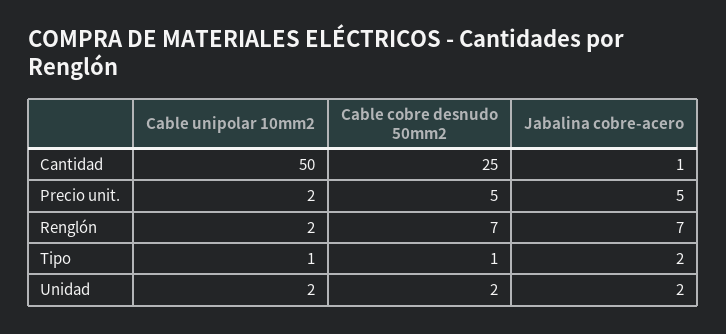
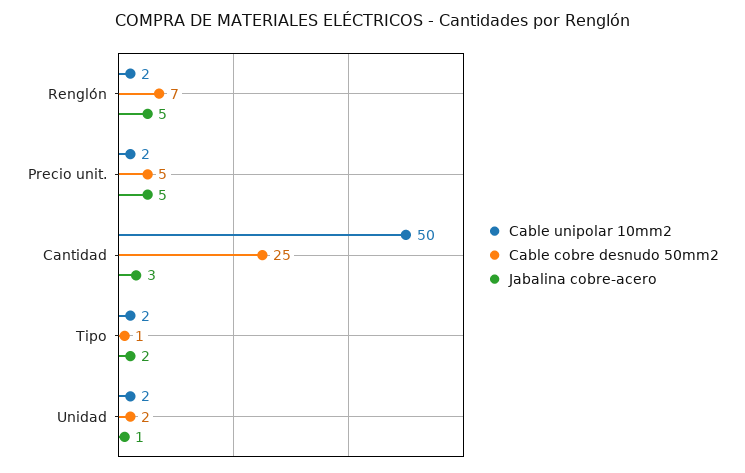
  {
    "Cable unipolar 10mm2": {
      "Cantidad": 50,
      "Precio unit.": 2,
      "Renglón": 2,
-     "Tipo": 1,
+     "Tipo": 2,
      "Unidad": 2
    },
    "Cable cobre desnudo 50mm2": {
      "Cantidad": 25,
      "Precio unit.": 5,
      "Renglón": 7,
      "Tipo": 1,
      "Unidad": 2
    },
    "Jabalina cobre-acero": {
-     "Cantidad": 1,
+     "Cantidad": 3,
      "Precio unit.": 5,
-     "Renglón": 7,
+     "Renglón": 5,
      "Tipo": 2,
-     "Unidad": 2
+     "Unidad": 1
    }
  }

